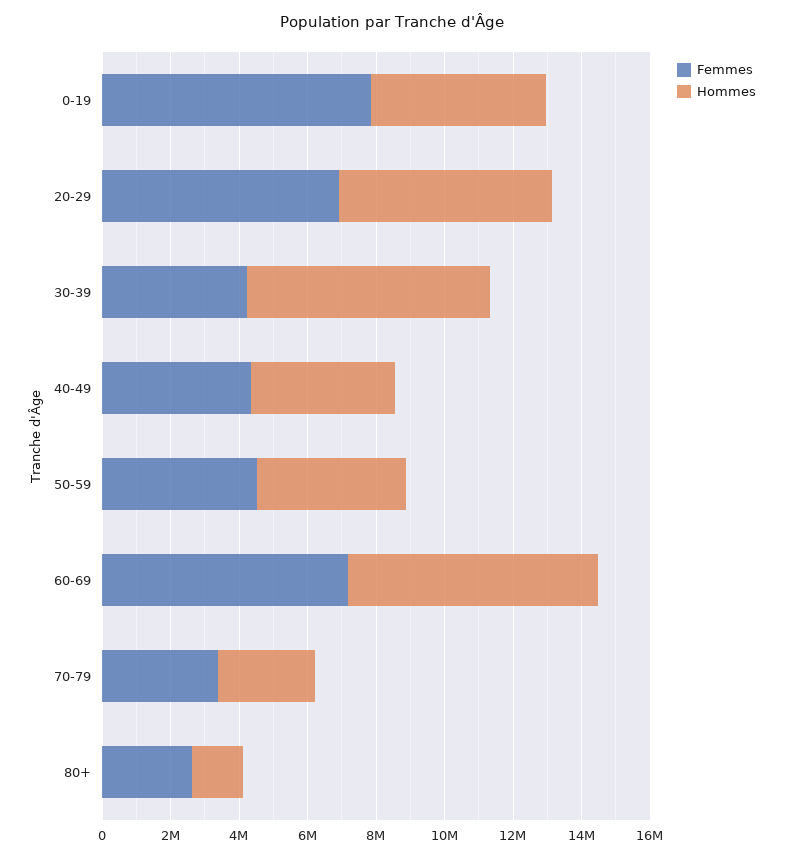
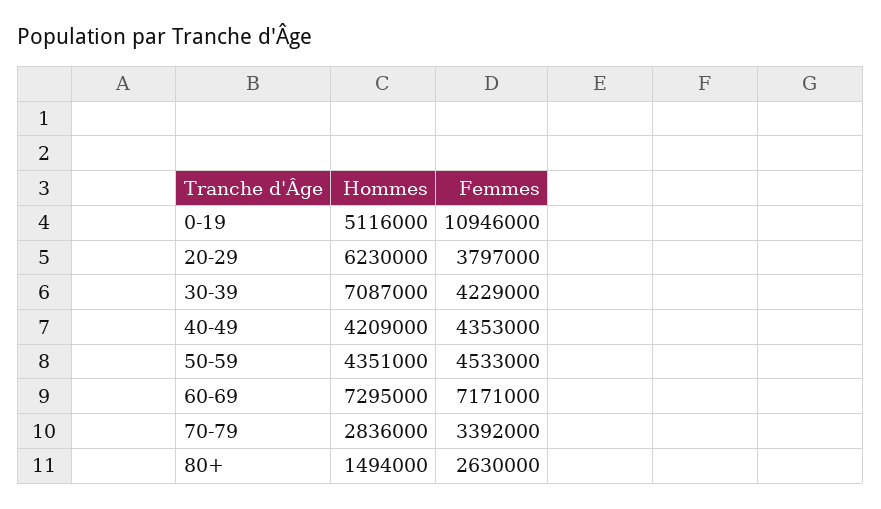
  {
    "Femmes": {
-     "0-19": 8000000,
+     "0-19": 10946000,
-     "20-29": 7000000,
+     "20-29": 3797000,
      "30-39": 4229000,
      "40-49": 4353000,
      "50-59": 4533000,
      "60-69": 7171000,
      "70-79": 3392000,
      "80+": 2630000
    },
    "Hommes": {
      "0-19": 5116000,
      "20-29": 6230000,
      "30-39": 7087000,
      "40-49": 4209000,
      "50-59": 4351000,
      "60-69": 7295000,
      "70-79": 2836000,
      "80+": 1494000
    }
  }

